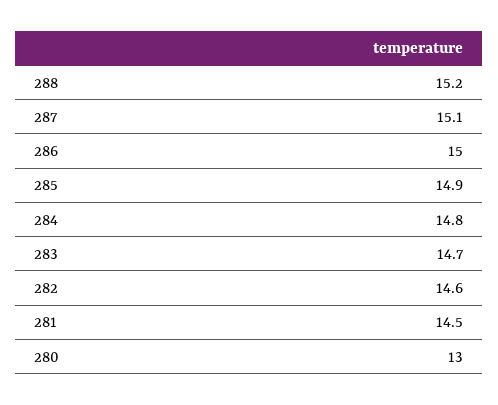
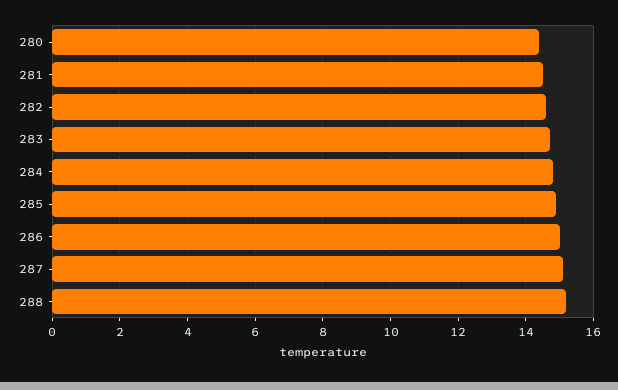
  {
    "288": 15.2,
    "287": 15.1,
    "286": 15,
    "285": 14.9,
    "284": 14.8,
    "283": 14.7,
    "282": 14.6,
    "281": 14.5,
-   "280": 13
+   "280": 14.5
  }

